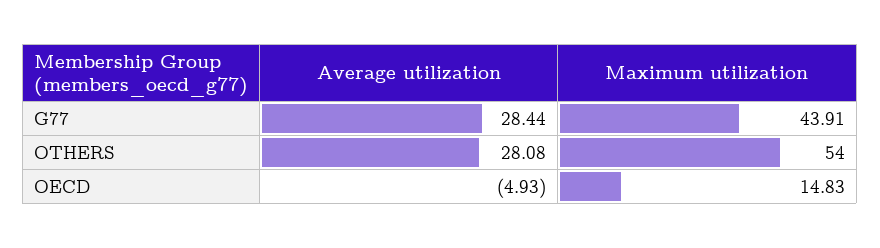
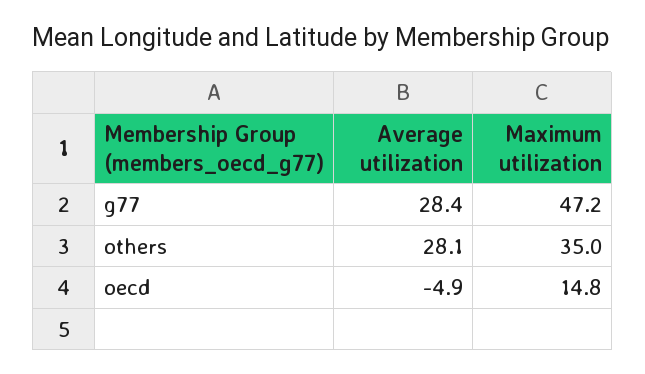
  {
    "Average utilization": {
      "G77": 28.44,
      "OTHERS": 28.08,
      "OECD": -4.93
    },
    "Maximum utilization": {
-     "G77": 43.91,
+     "G77": 47.2,
-     "OTHERS": 54,
+     "OTHERS": 35,
      "OECD": 14.83
    }
  }

